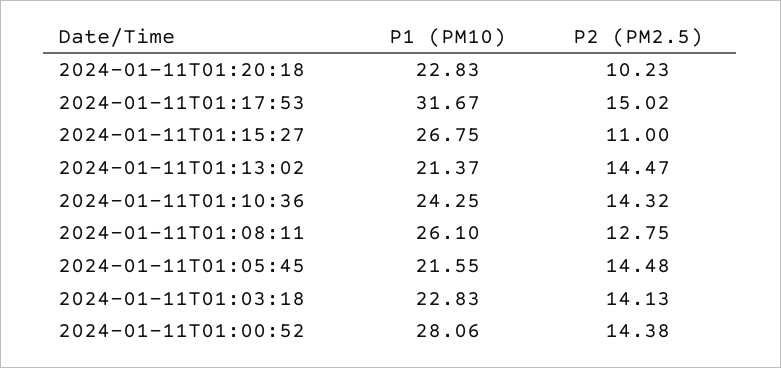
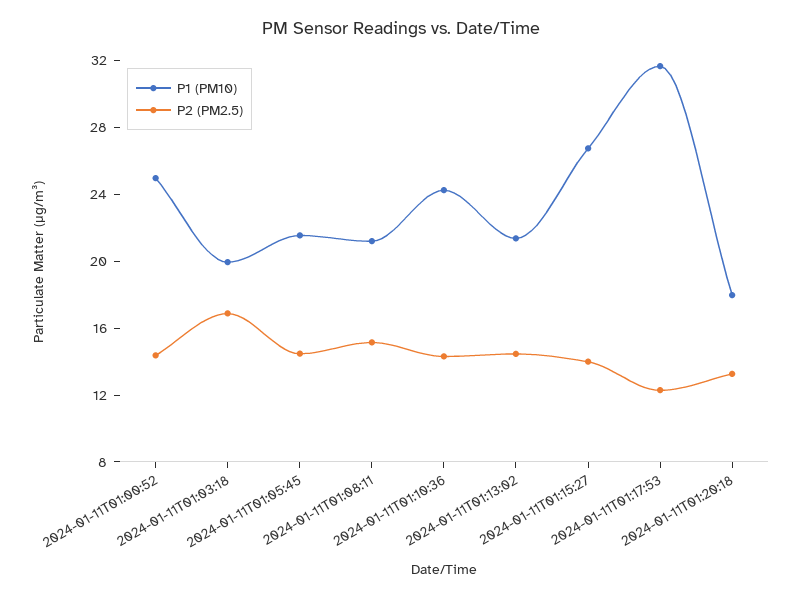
  {
    "P1 (PM10)": {
-     "2024-01-11T01:20:18": 22.83,
+     "2024-01-11T01:20:18": 18,
      "2024-01-11T01:17:53": 31.67,
      "2024-01-11T01:15:27": 26.75,
      "2024-01-11T01:13:02": 21.37,
      "2024-01-11T01:10:36": 24.25,
-     "2024-01-11T01:08:11": 26.1,
+     "2024-01-11T01:08:11": 21,
      "2024-01-11T01:05:45": 21.55,
-     "2024-01-11T01:03:18": 22.83,
+     "2024-01-11T01:03:18": 20,
-     "2024-01-11T01:00:52": 28.06
+     "2024-01-11T01:00:52": 25
    },
    "P2 (PM2.5)": {
-     "2024-01-11T01:20:18": 10.23,
+     "2024-01-11T01:20:18": 13,
-     "2024-01-11T01:17:53": 15.02,
+     "2024-01-11T01:17:53": 12,
-     "2024-01-11T01:15:27": 11,
+     "2024-01-11T01:15:27": 14,
      "2024-01-11T01:13:02": 14.47,
      "2024-01-11T01:10:36": 14.32,
-     "2024-01-11T01:08:11": 12.75,
+     "2024-01-11T01:08:11": 15,
      "2024-01-11T01:05:45": 14.48,
-     "2024-01-11T01:03:18": 14.13,
+     "2024-01-11T01:03:18": 17,
      "2024-01-11T01:00:52": 14.38
    }
  }

